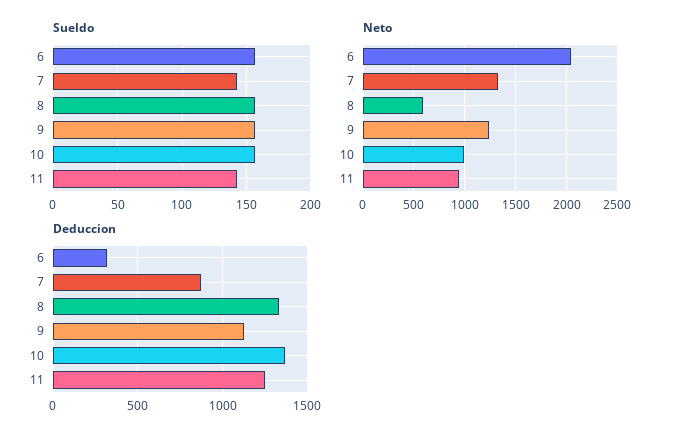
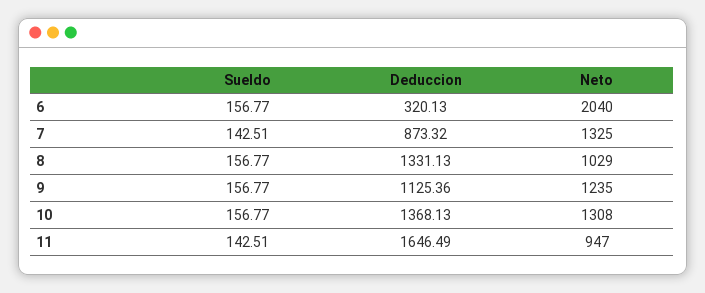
  {
    "Sueldo": {
      "6": 156.77,
      "7": 142.51,
      "8": 156.77,
      "9": 156.77,
      "10": 156.77,
      "11": 142.51
    },
    "Neto": {
      "6": 2040,
      "7": 1325,
-     "8": 600,
+     "8": 1029,
      "9": 1235,
-     "10": 1000,
+     "10": 1308,
      "11": 947
    },
    "Deduccion": {
      "6": 320.13,
      "7": 873.32,
      "8": 1331.13,
      "9": 1125.36,
      "10": 1368.13,
-     "11": 1250
+     "11": 1646.49
    }
  }

